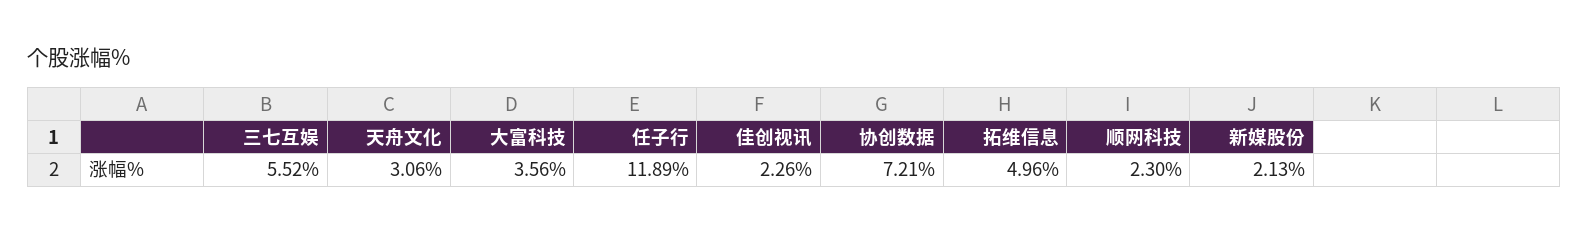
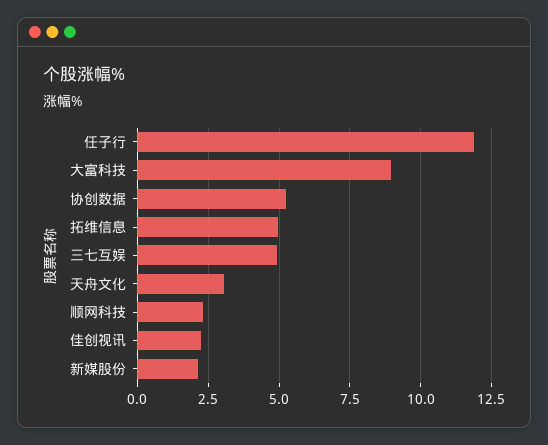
  {
-   "三七互娱": 5.52,
+   "三七互娱": 5,
    "天舟文化": 3.06,
-   "大富科技": 3.56,
+   "大富科技": 9,
    "任子行": 11.89,
    "佳创视讯": 2.26,
-   "协创数据": 7.21,
+   "协创数据": 5.25,
    "拓维信息": 4.96,
    "顺网科技": 2.3,
    "新媒股份": 2.13
  }

